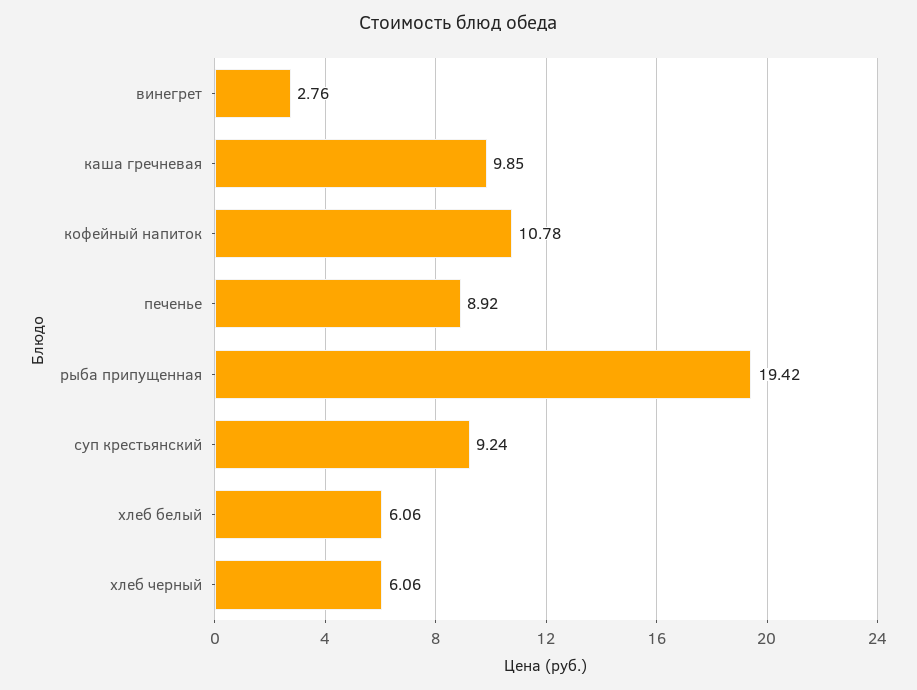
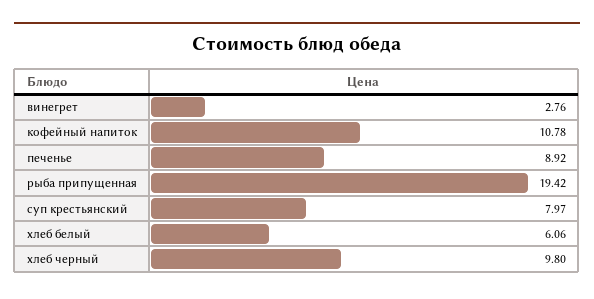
  {
    "винегрет": 2.76,
-   "каша гречневая": 9.85,
    "кофейный напиток": 10.78,
    "печенье": 8.92,
    "рыба припущенная": 19.42,
-   "суп крестьянский": 9.24,
+   "суп крестьянский": 7.97,
    "хлеб белый": 6.06,
-   "хлеб черный": 6.06
+   "хлеб черный": 9.8
  }

